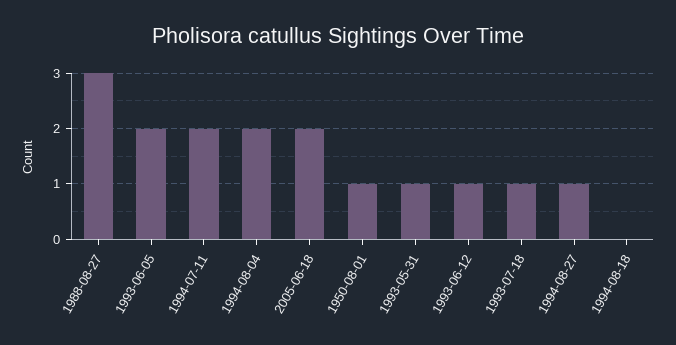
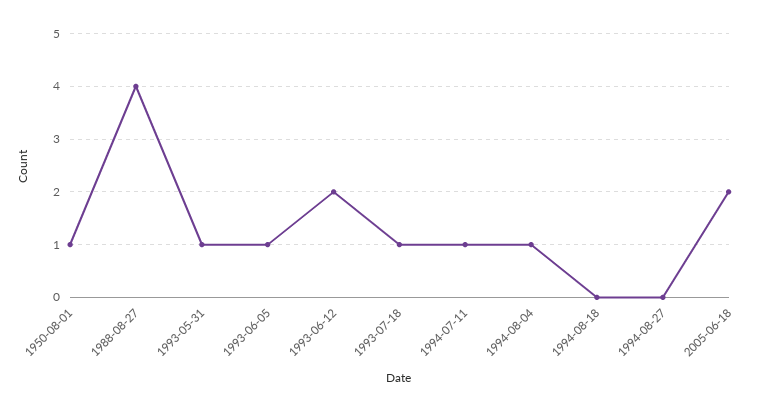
  {
-   "1988-08-27": 3,
+   "1988-08-27": 4,
-   "1993-06-05": 2,
+   "1993-06-05": 1,
-   "1994-07-11": 2,
+   "1994-07-11": 1,
-   "1994-08-04": 2,
+   "1994-08-04": 1,
    "2005-06-18": 2,
    "1950-08-01": 1,
    "1993-05-31": 1,
-   "1993-06-12": 1,
+   "1993-06-12": 2,
    "1993-07-18": 1,
-   "1994-08-27": 1,
+   "1994-08-27": 0,
    "1994-08-18": 0
  }

